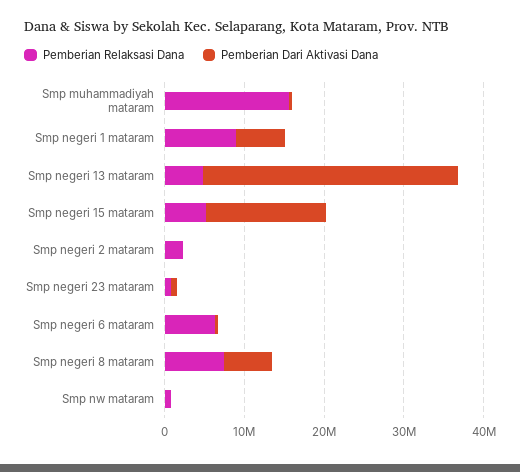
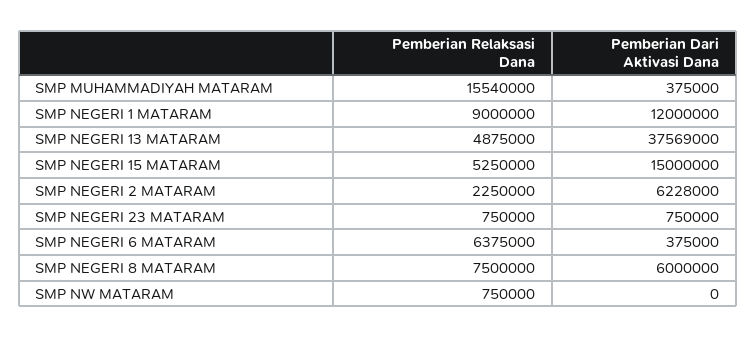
  {
    "Pemberian Relaksasi Dana": {
      "Smp muhammadiyah mataram": 15540000,
      "Smp negeri 1 mataram": 9000000,
      "Smp negeri 13 mataram": 4875000,
      "Smp negeri 15 mataram": 5250000,
      "Smp negeri 2 mataram": 2250000,
      "Smp negeri 23 mataram": 750000,
      "Smp negeri 6 mataram": 6375000,
      "Smp negeri 8 mataram": 7500000,
      "Smp nw mataram": 750000
    },
    "Pemberian Dari Aktivasi Dana": {
      "Smp muhammadiyah mataram": 375000,
-     "Smp negeri 1 mataram": 6000000,
+     "Smp negeri 1 mataram": 12000000,
-     "Smp negeri 13 mataram": 32000000,
+     "Smp negeri 13 mataram": 37569000,
      "Smp negeri 15 mataram": 15000000,
-     "Smp negeri 2 mataram": 0,
+     "Smp negeri 2 mataram": 6228000,
      "Smp negeri 23 mataram": 750000,
      "Smp negeri 6 mataram": 375000,
      "Smp negeri 8 mataram": 6000000,
      "Smp nw mataram": 0
    }
  }

